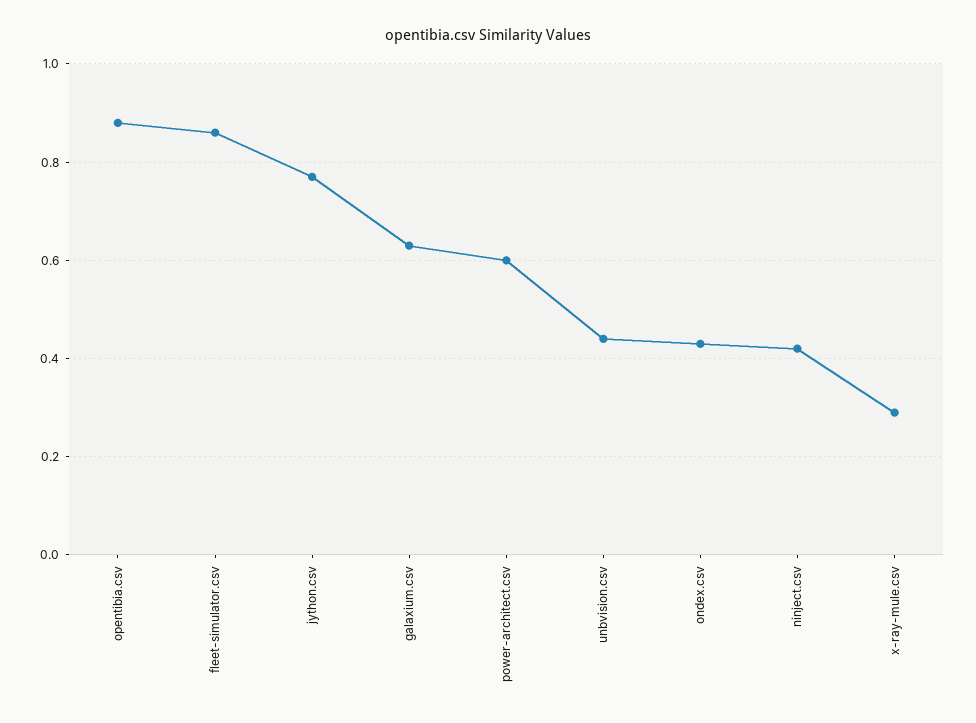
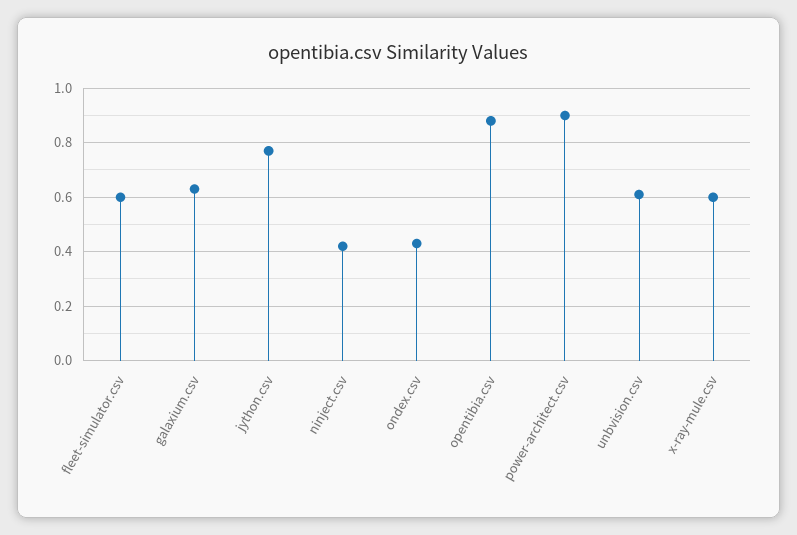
  {
    "opentibia.csv": 0.9,
-   "fleet-simulator.csv": 0.85,
+   "fleet-simulator.csv": 0.6,
    "jython.csv": 0.75,
    "galaxium.csv": 0.65,
-   "power-architect.csv": 0.6,
+   "power-architect.csv": 0.9,
-   "unbvision.csv": 0.45,
+   "unbvision.csv": 0.6,
    "ondex.csv": 0.45,
    "ninject.csv": 0.4,
-   "x-ray-mule.csv": 0.3
+   "x-ray-mule.csv": 0.6
  }

